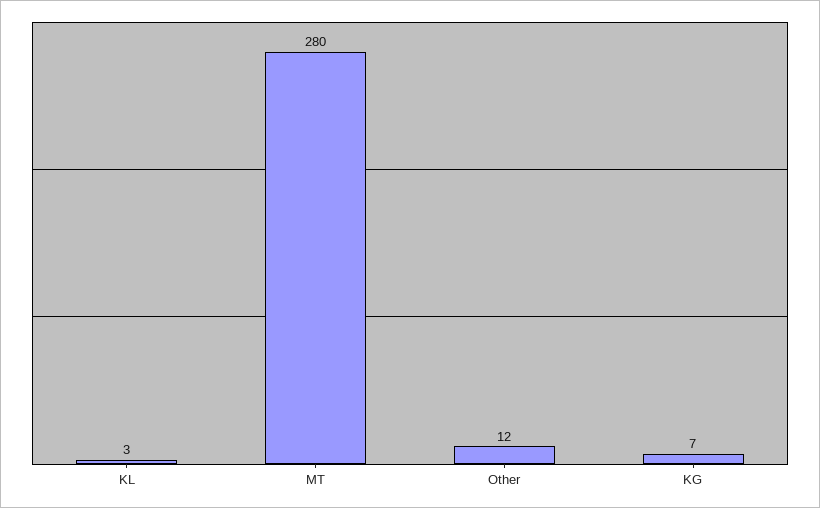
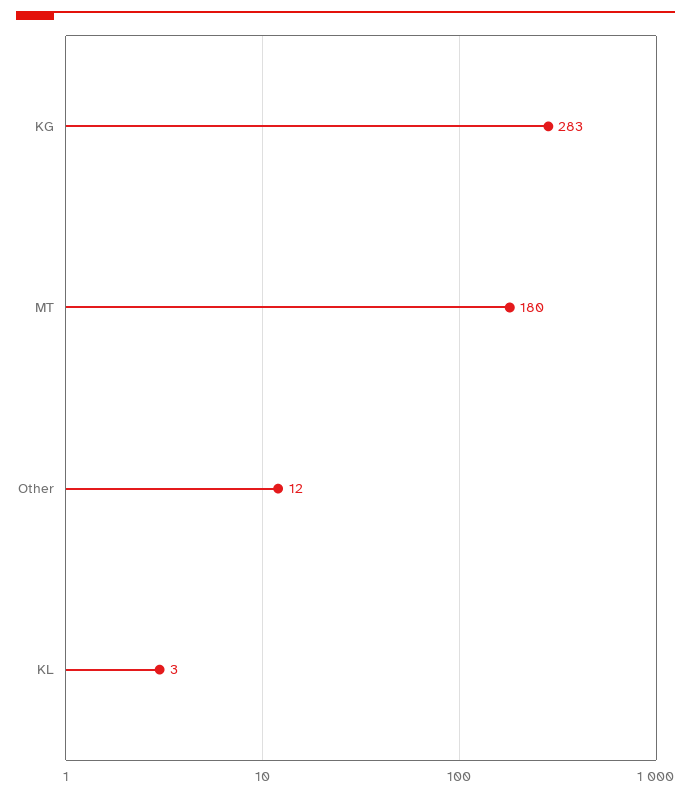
  {
    "KL": 3,
-   "MT": 280,
+   "MT": 180,
    "Other": 12,
-   "KG": 7
+   "KG": 283
  }

